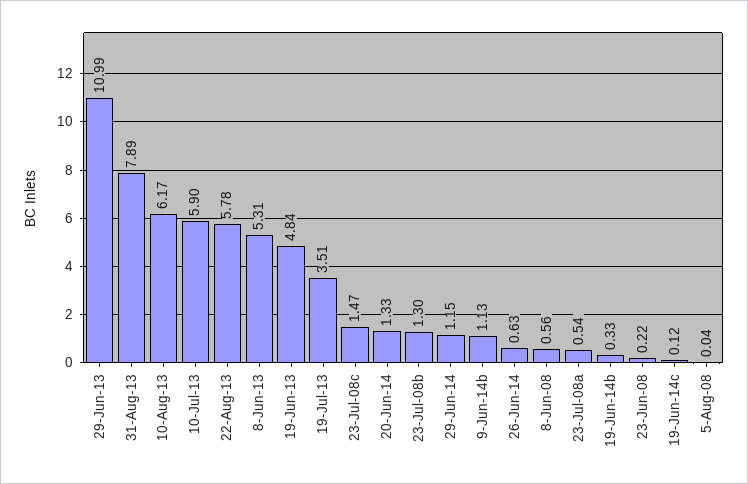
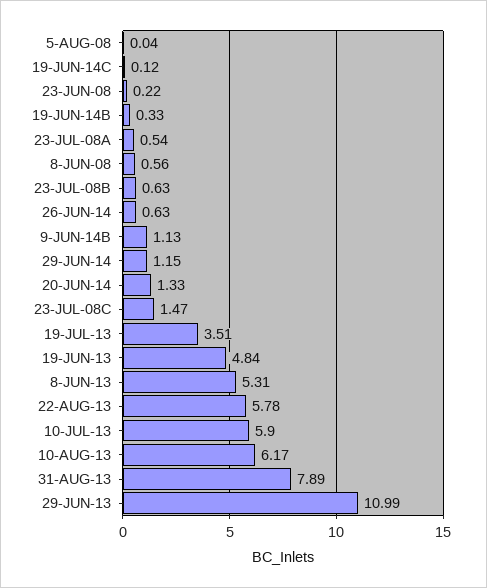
  {
    "29-Jun-13": 10.99,
    "31-Aug-13": 7.89,
    "10-Aug-13": 6.17,
    "10-Jul-13": 5.9,
    "22-Aug-13": 5.78,
    "8-Jun-13": 5.31,
    "19-Jun-13": 4.84,
    "19-Jul-13": 3.51,
    "23-Jul-08c": 1.47,
    "20-Jun-14": 1.33,
-   "23-Jul-08b": 1.3,
+   "23-Jul-08b": 0.63,
    "29-Jun-14": 1.15,
    "9-Jun-14b": 1.13,
    "26-Jun-14": 0.63,
    "8-Jun-08": 0.56,
    "23-Jul-08a": 0.54,
    "19-Jun-14b": 0.33,
    "23-Jun-08": 0.22,
    "19-Jun-14c": 0.12,
    "5-Aug-08": 0.04
  }

